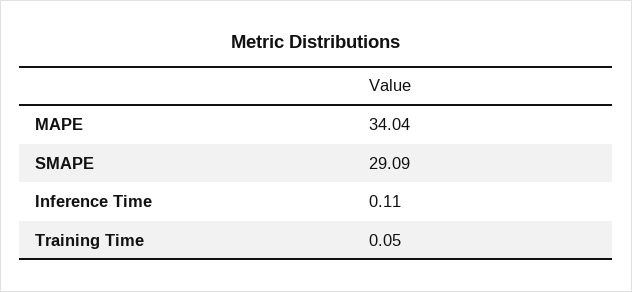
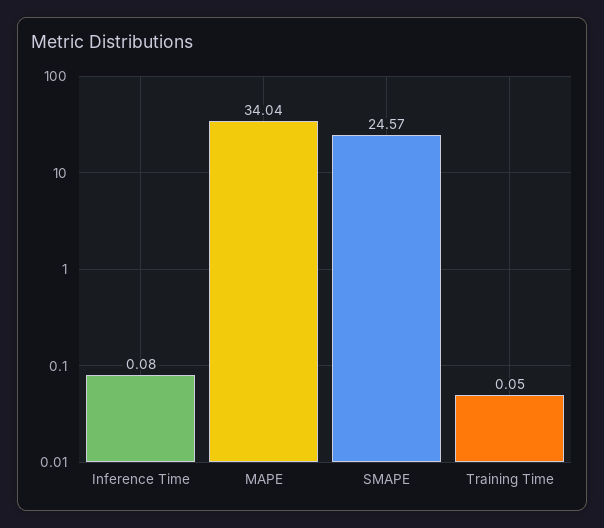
  {
    "MAPE": 34.04,
-   "SMAPE": 29.09,
+   "SMAPE": 24.57,
-   "Inference Time": 0.11,
+   "Inference Time": 0.08,
    "Training Time": 0.05
  }

